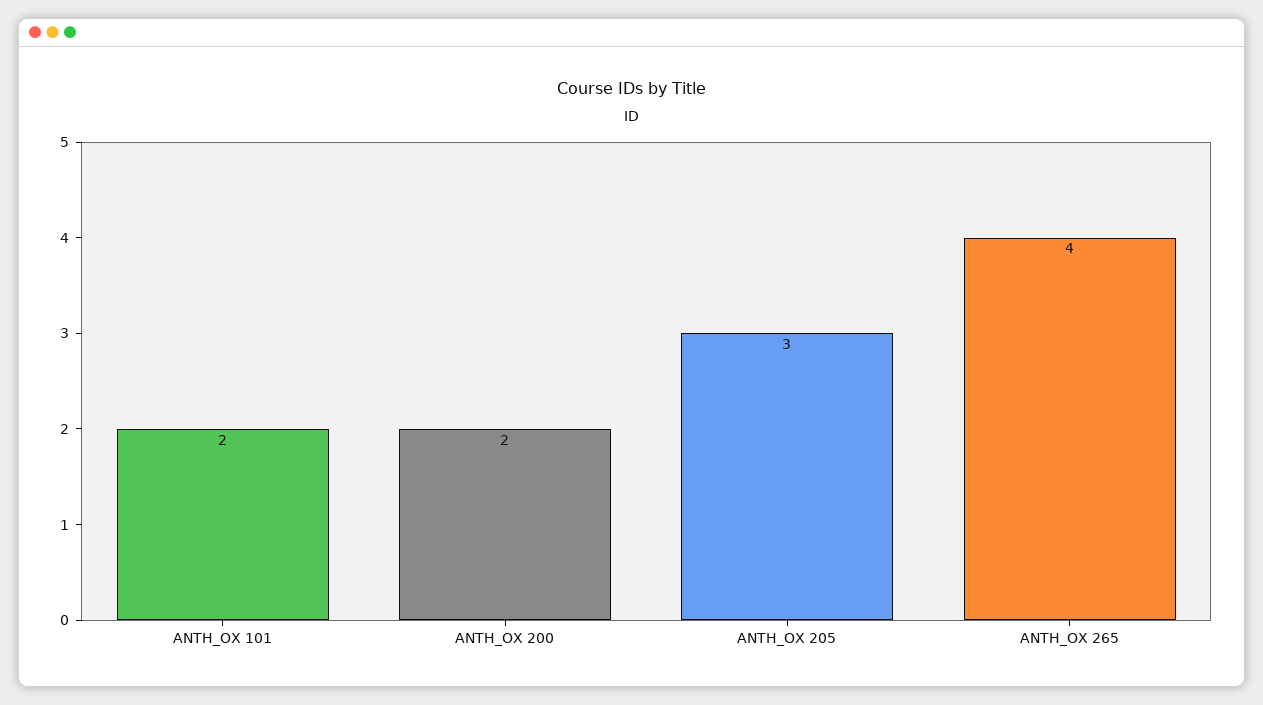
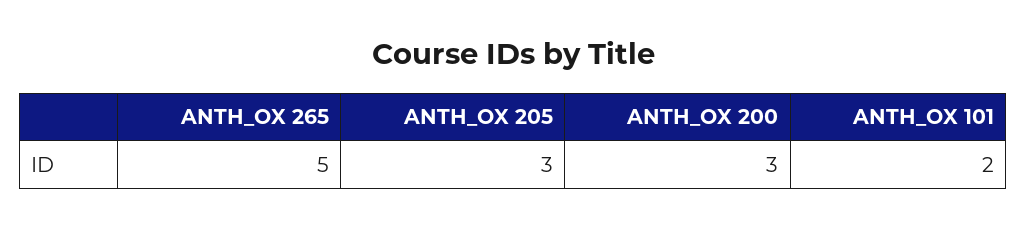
  {
    "ANTH_OX 101": 2,
-   "ANTH_OX 200": 2,
+   "ANTH_OX 200": 3,
    "ANTH_OX 205": 3,
-   "ANTH_OX 265": 4
+   "ANTH_OX 265": 5
  }

